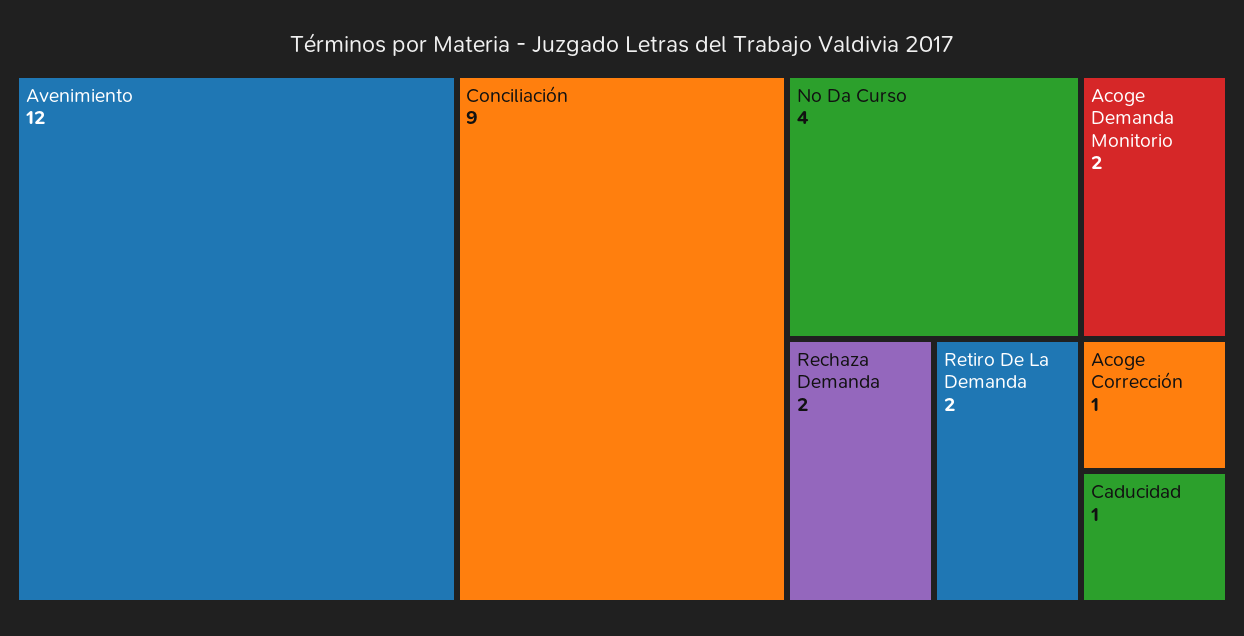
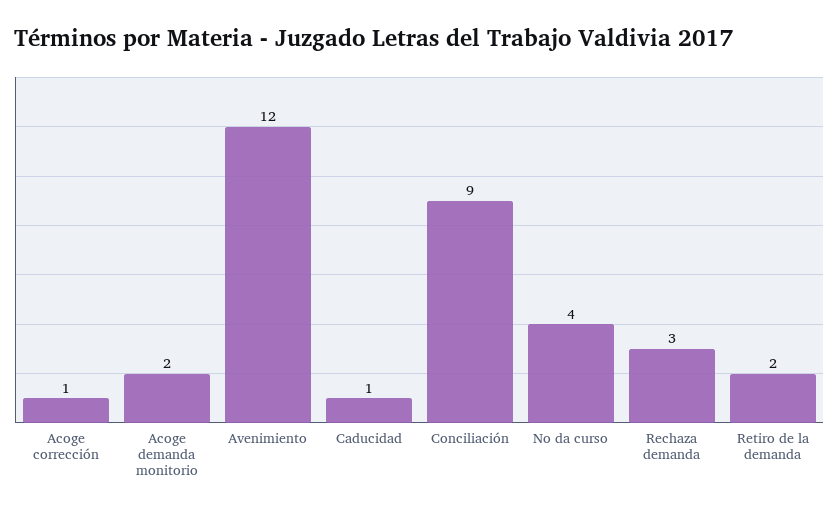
  {
    "Avenimiento": 12,
    "Conciliación": 9,
    "No Da Curso": 4,
    "Acoge Demanda Monitorio": 2,
-   "Rechaza Demanda": 2,
+   "Rechaza Demanda": 3,
    "Retiro De La Demanda": 2,
    "Acoge Corrección": 1,
    "Caducidad": 1
  }

